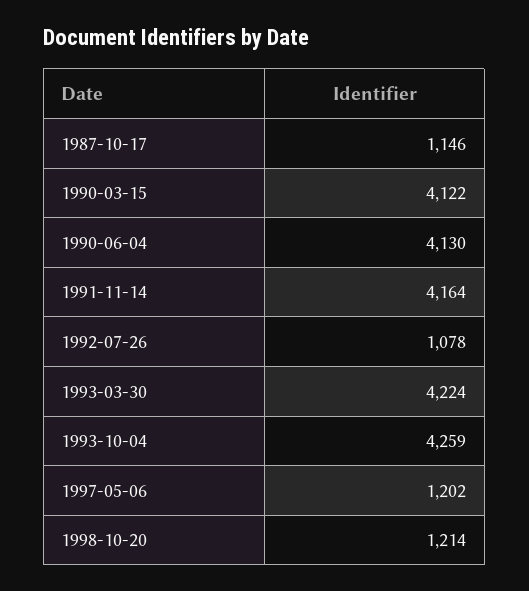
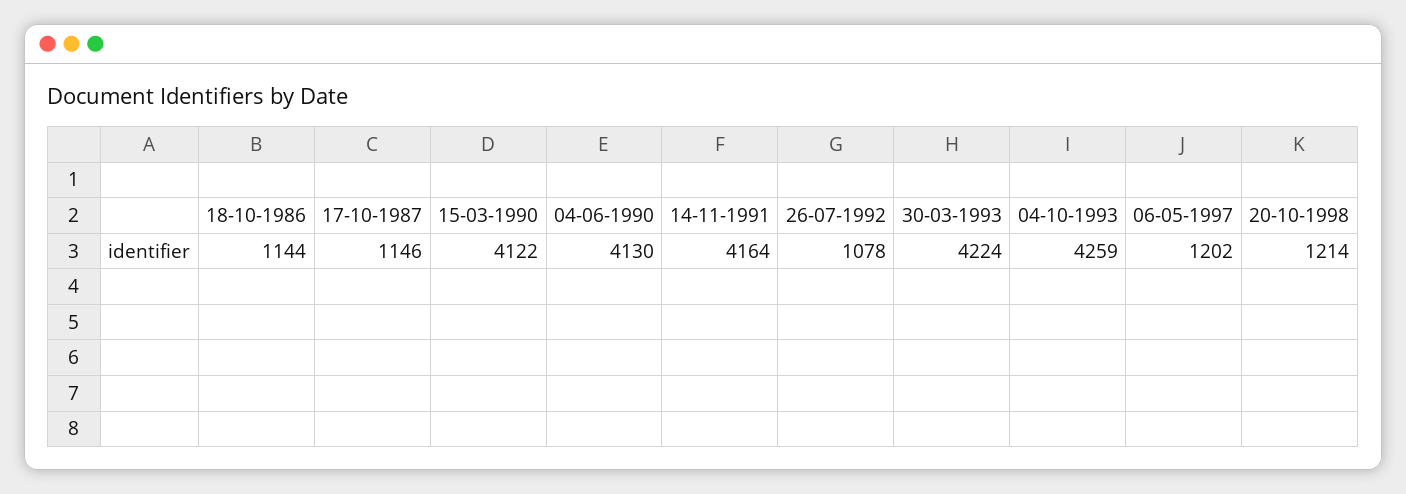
  {
    "1987-10-17": 1146,
    "1990-03-15": 4122,
    "1990-06-04": 4130,
    "1991-11-14": 4164,
    "1992-07-26": 1078,
    "1993-03-30": 4224,
    "1993-10-04": 4259,
    "1997-05-06": 1202,
-   "1998-10-20": 1214
+   "1998-10-20": 1214,
+   "18-10-1986": 1144
  }

